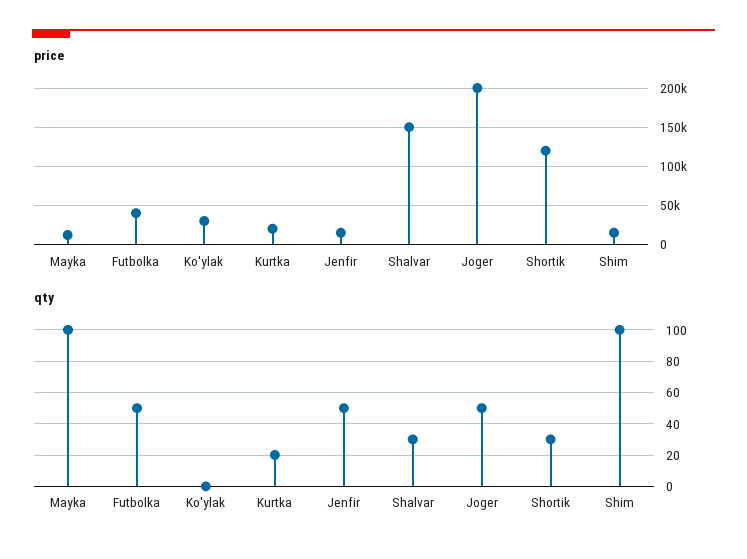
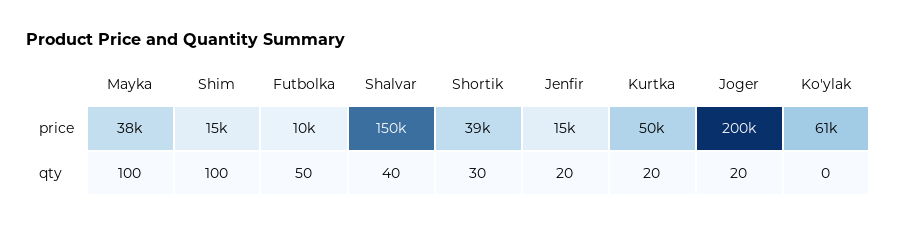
  {
    "price": {
-     "Mayka": 10000,
+     "Mayka": 38000,
-     "Futbolka": 40000,
+     "Futbolka": 10000,
-     "Ko'ylak": 30000,
+     "Ko'ylak": 61000,
-     "Kurtka": 20000,
+     "Kurtka": 50000,
      "Jenfir": 15000,
      "Shalvar": 150000,
      "Joger": 200000,
-     "Shortik": 120000,
+     "Shortik": 39000,
      "Shim": 15000
    },
    "qty": {
      "Mayka": 100,
      "Futbolka": 50,
      "Ko'ylak": 0,
      "Kurtka": 20,
-     "Jenfir": 50,
+     "Jenfir": 20,
-     "Shalvar": 30,
+     "Shalvar": 40,
-     "Joger": 50,
+     "Joger": 20,
      "Shortik": 30,
      "Shim": 100
    }
  }

